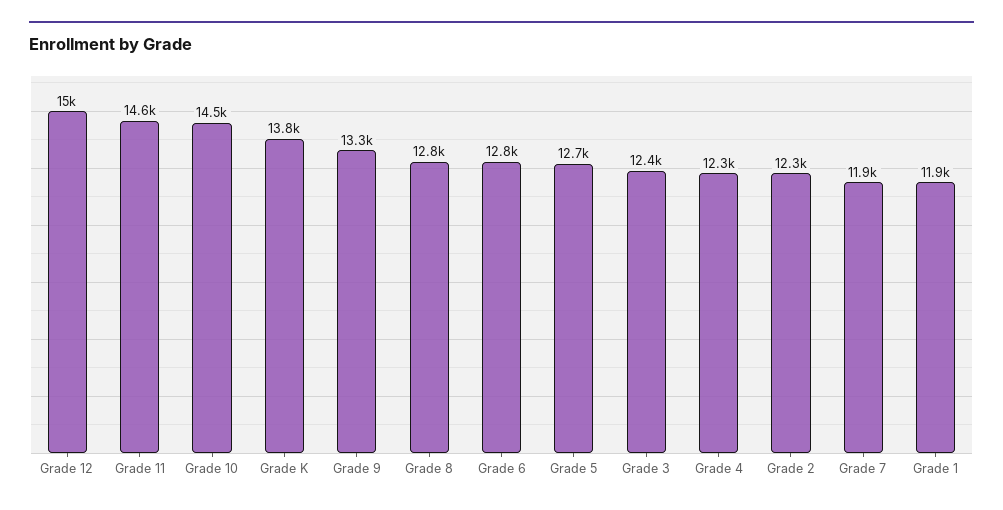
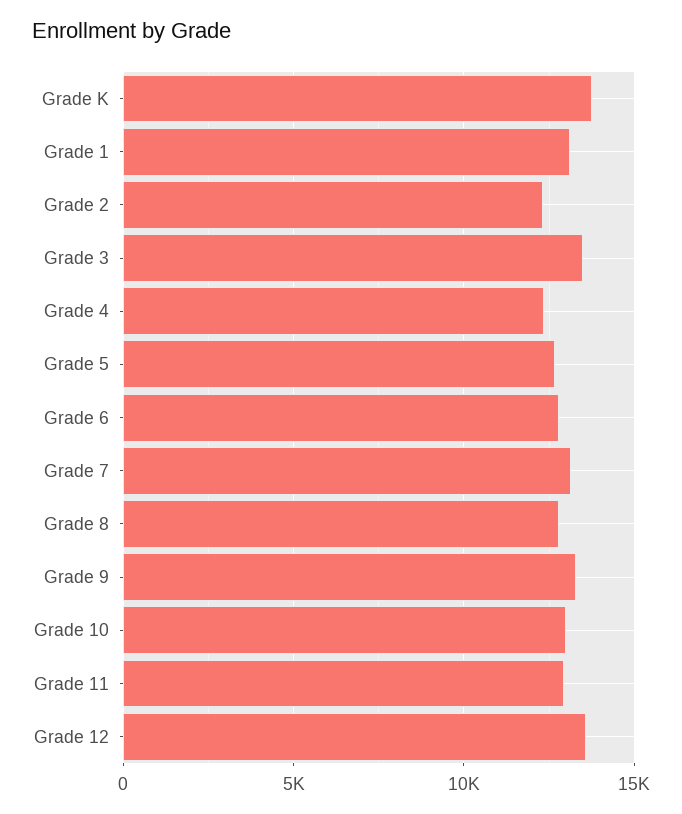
  {
-   "Grade 12": 15000,
+   "Grade 12": 13500,
-   "Grade 11": 14600,
+   "Grade 11": 13000,
-   "Grade 10": 14500,
+   "Grade 10": 13000,
    "Grade K": 13800,
    "Grade 9": 13300,
    "Grade 8": 12800,
    "Grade 6": 12800,
    "Grade 5": 12700,
-   "Grade 3": 12400,
+   "Grade 3": 13500,
    "Grade 4": 12300,
    "Grade 2": 12300,
-   "Grade 7": 11900,
+   "Grade 7": 13000,
-   "Grade 1": 11900
+   "Grade 1": 13000
  }

